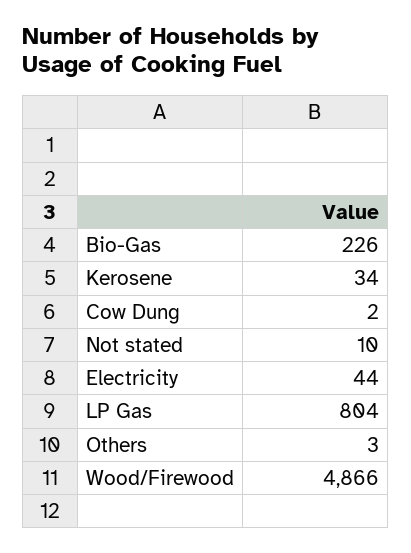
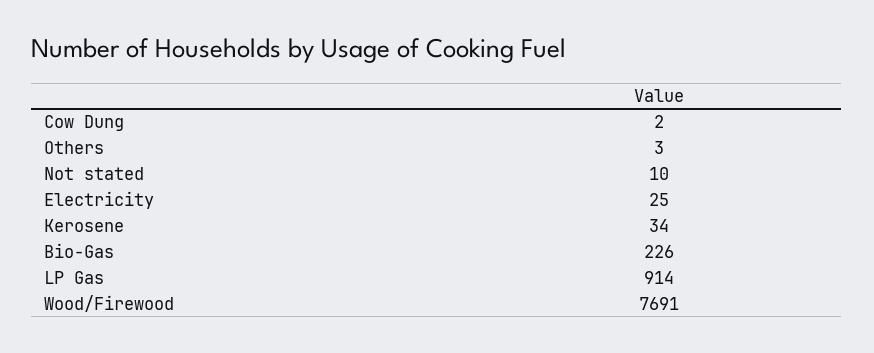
  {
    "Bio-Gas": 226,
    "Kerosene": 34,
    "Cow Dung": 2,
    "Not stated": 10,
-   "Electricity": 44,
+   "Electricity": 25,
-   "LP Gas": 804,
+   "LP Gas": 914,
    "Others": 3,
-   "Wood/Firewood": 4866
+   "Wood/Firewood": 7691
  }

